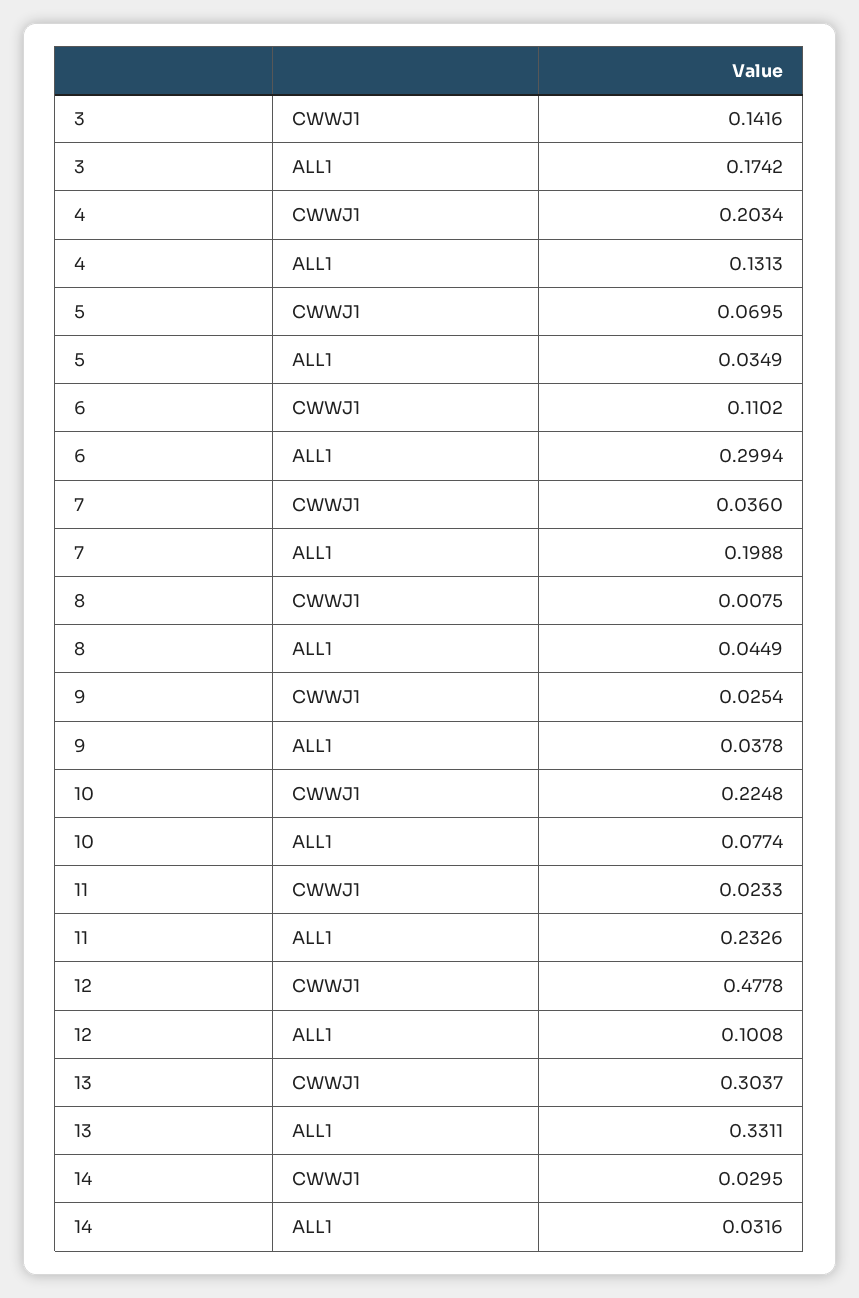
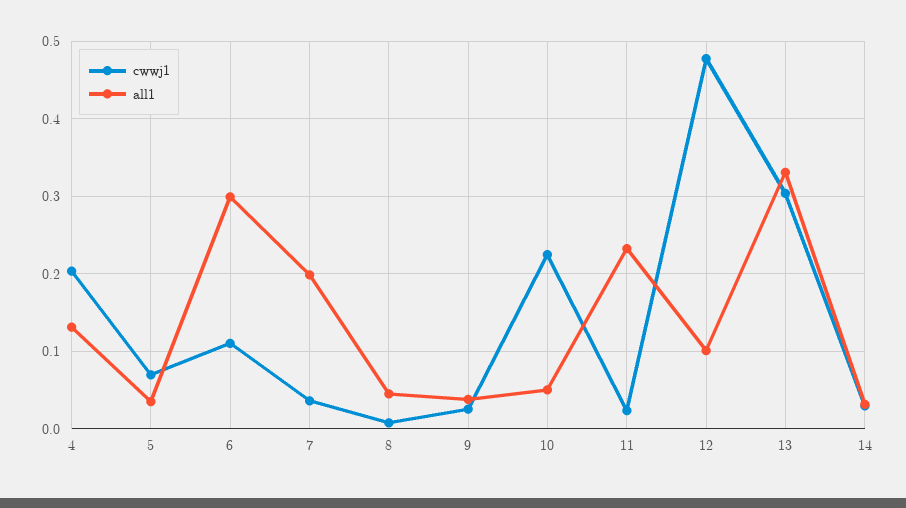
  {
    "CWWJ1": {
-     "3": 0.1416,
      "4": 0.2034,
      "5": 0.0695,
      "6": 0.1102,
      "7": 0.036,
      "8": 0.0075,
      "9": 0.0254,
      "10": 0.2248,
      "11": 0.0233,
      "12": 0.4778,
      "13": 0.3037,
      "14": 0.0295
    },
    "ALL1": {
-     "3": 0.1742,
      "4": 0.1313,
      "5": 0.0349,
      "6": 0.2994,
      "7": 0.1988,
      "8": 0.0449,
      "9": 0.0378,
-     "10": 0.0774,
+     "10": 0.05,
      "11": 0.2326,
      "12": 0.1008,
      "13": 0.3311,
      "14": 0.0316
    }
  }

